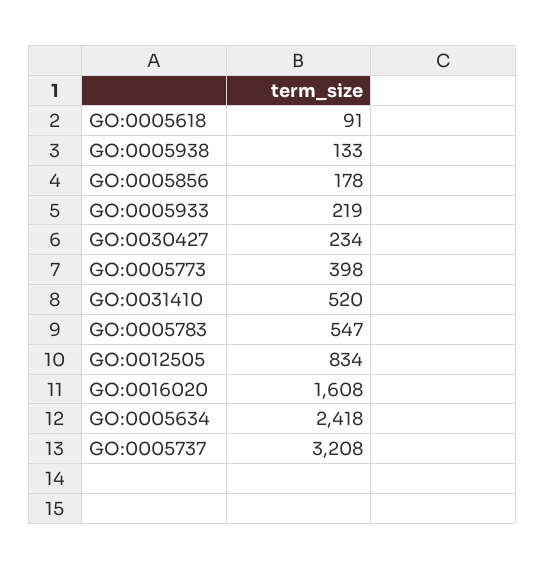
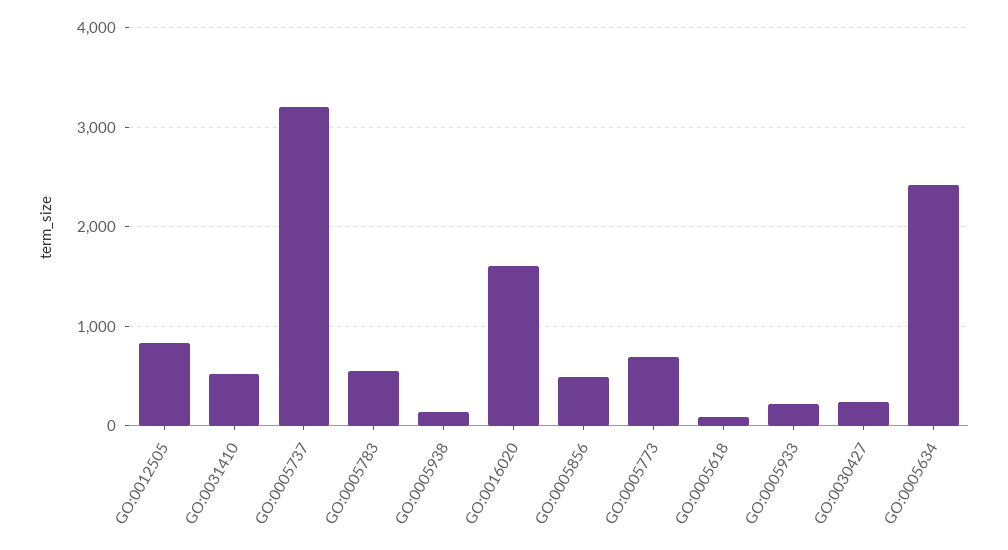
  {
    "GO:0005618": 91,
    "GO:0005938": 133,
-   "GO:0005856": 178,
+   "GO:0005856": 500,
    "GO:0005933": 219,
    "GO:0030427": 234,
-   "GO:0005773": 398,
+   "GO:0005773": 700,
    "GO:0031410": 520,
    "GO:0005783": 547,
    "GO:0012505": 834,
    "GO:0016020": 1608,
    "GO:0005634": 2418,
    "GO:0005737": 3208
  }

